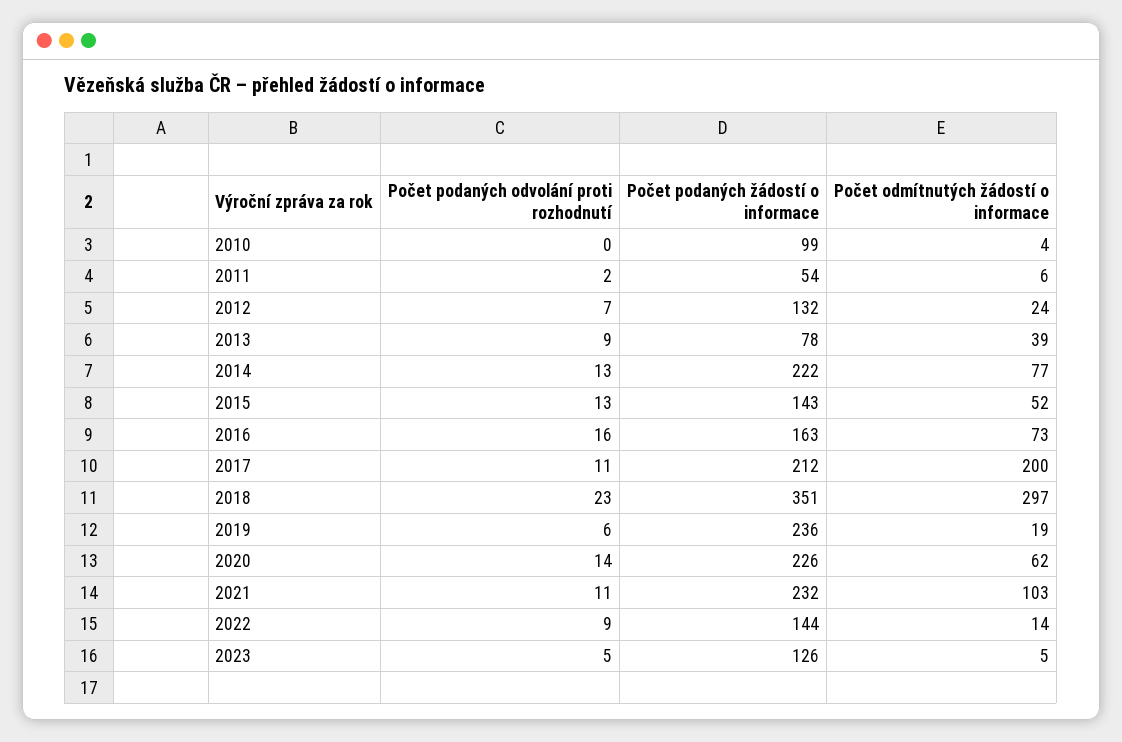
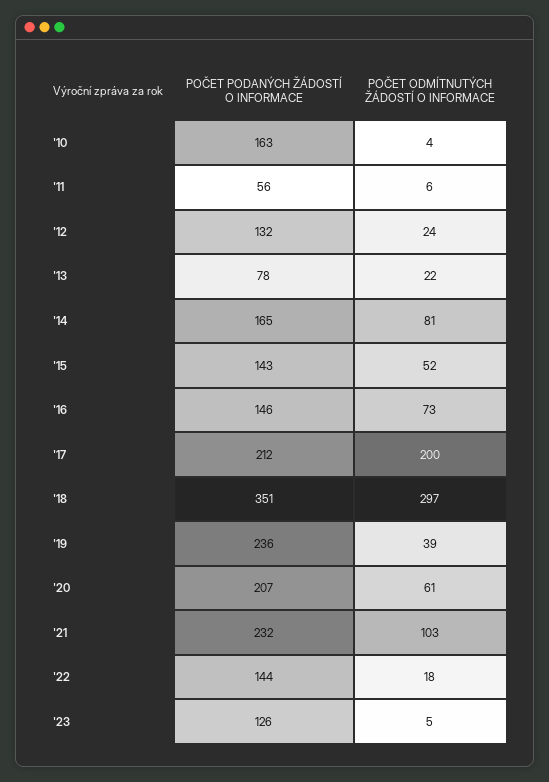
  {
-   "Počet podaných odvolání proti rozhodnutí": {
-     "2010": 0,
-     "2011": 2,
-     "2012": 7,
-     "2013": 9,
-     "2014": 13,
-     "2015": 13,
-     "2016": 16,
-     "2017": 11,
-     "2018": 23,
-     "2019": 6,
-     "2020": 14,
-     "2021": 11,
-     "2022": 9,
-     "2023": 5
-   },
    "Počet podaných žádostí o informace": {
-     "2010": 99,
+     "2010": 163,
-     "2011": 54,
+     "2011": 56,
      "2012": 132,
      "2013": 78,
-     "2014": 222,
+     "2014": 165,
      "2015": 143,
-     "2016": 163,
+     "2016": 146,
      "2017": 212,
      "2018": 351,
      "2019": 236,
-     "2020": 226,
+     "2020": 207,
      "2021": 232,
      "2022": 144,
      "2023": 126
    },
    "Počet odmítnutých žádostí o informace": {
      "2010": 4,
      "2011": 6,
      "2012": 24,
-     "2013": 39,
+     "2013": 22,
-     "2014": 77,
+     "2014": 81,
      "2015": 52,
      "2016": 73,
      "2017": 200,
      "2018": 297,
-     "2019": 19,
+     "2019": 39,
-     "2020": 62,
+     "2020": 61,
      "2021": 103,
-     "2022": 14,
+     "2022": 18,
      "2023": 5
    }
  }

